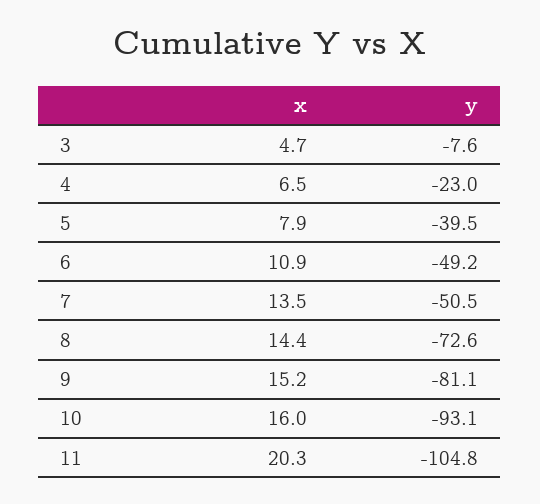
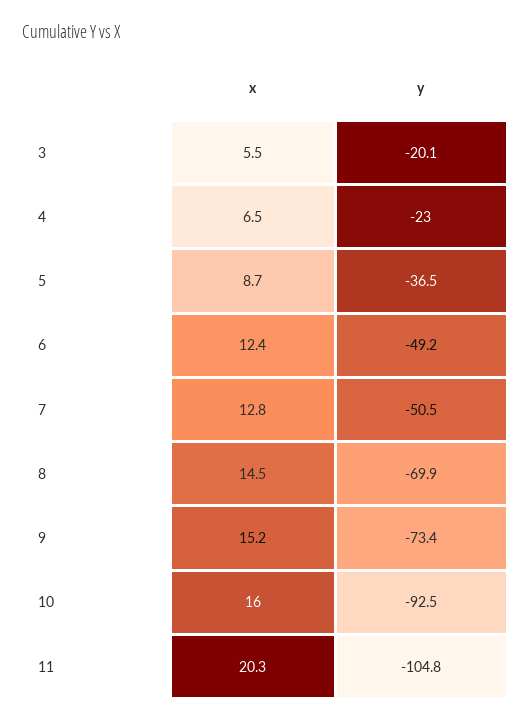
  {
    "x": {
-     "3": 4.7,
+     "3": 5.5,
      "4": 6.5,
-     "5": 7.9,
+     "5": 8.7,
-     "6": 10.9,
+     "6": 12.4,
-     "7": 13.5,
+     "7": 12.8,
-     "8": 14.4,
+     "8": 14.5,
      "9": 15.2,
      "10": 16,
      "11": 20.3
    },
    "y": {
-     "3": -7.6,
+     "3": -20.1,
      "4": -23,
-     "5": -39.5,
+     "5": -36.5,
      "6": -49.2,
      "7": -50.5,
-     "8": -72.6,
+     "8": -69.9,
-     "9": -81.1,
+     "9": -73.4,
-     "10": -93.1,
+     "10": -92.5,
      "11": -104.8
    }
  }

